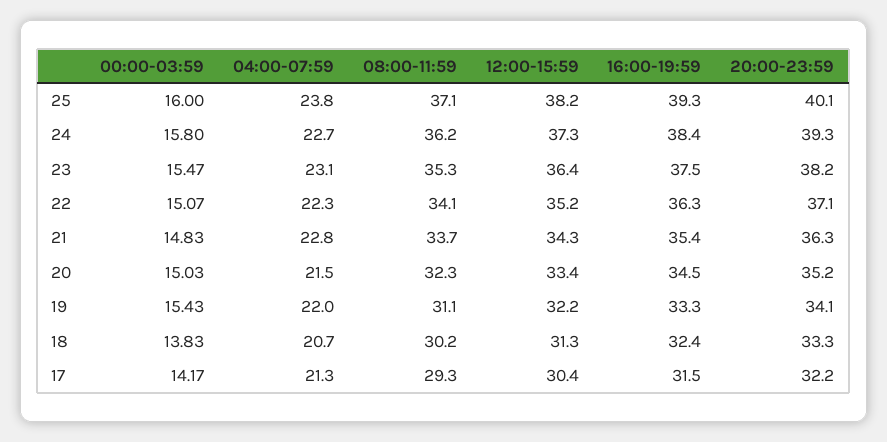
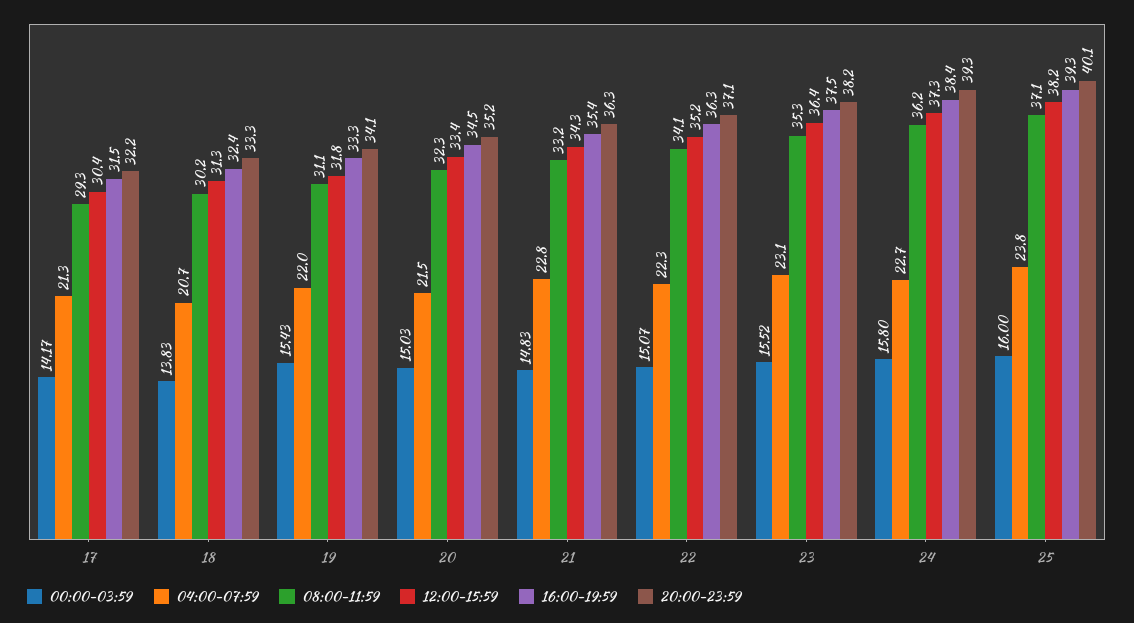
  {
    "00:00-03:59": {
      "25": 16,
      "24": 15.8,
-     "23": 15.47,
+     "23": 15.52,
      "22": 15.07,
      "21": 14.83,
      "20": 15.03,
      "19": 15.43,
      "18": 13.83,
      "17": 14.17
    },
    "04:00-07:59": {
      "25": 23.8,
      "24": 22.7,
      "23": 23.1,
      "22": 22.3,
      "21": 22.8,
      "20": 21.5,
      "19": 22,
      "18": 20.7,
      "17": 21.3
    },
    "08:00-11:59": {
      "25": 37.1,
      "24": 36.2,
      "23": 35.3,
      "22": 34.1,
-     "21": 33.7,
+     "21": 33.2,
      "20": 32.3,
      "19": 31.1,
      "18": 30.2,
      "17": 29.3
    },
    "12:00-15:59": {
      "25": 38.2,
      "24": 37.3,
      "23": 36.4,
      "22": 35.2,
      "21": 34.3,
      "20": 33.4,
-     "19": 32.2,
+     "19": 31.8,
      "18": 31.3,
      "17": 30.4
    },
    "16:00-19:59": {
      "25": 39.3,
      "24": 38.4,
      "23": 37.5,
      "22": 36.3,
      "21": 35.4,
      "20": 34.5,
      "19": 33.3,
      "18": 32.4,
      "17": 31.5
    },
    "20:00-23:59": {
      "25": 40.1,
      "24": 39.3,
      "23": 38.2,
      "22": 37.1,
      "21": 36.3,
      "20": 35.2,
      "19": 34.1,
      "18": 33.3,
      "17": 32.2
    }
  }

